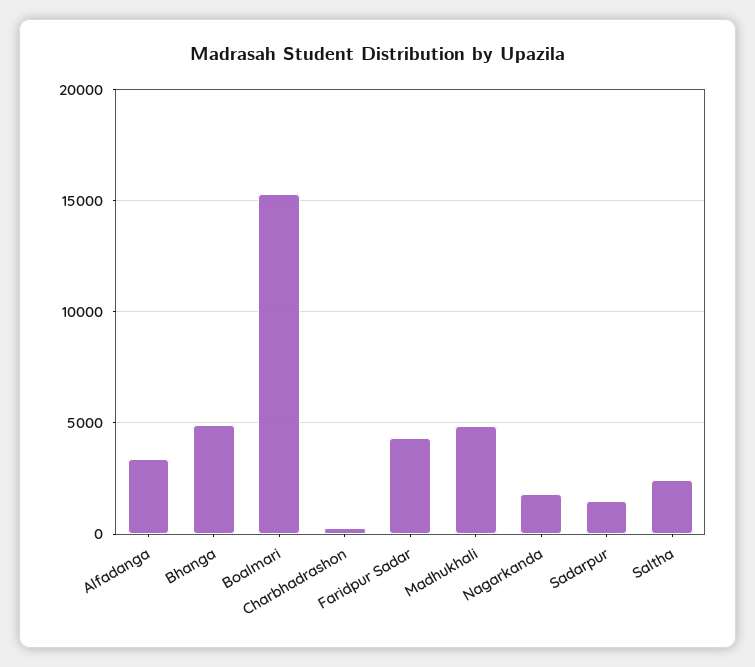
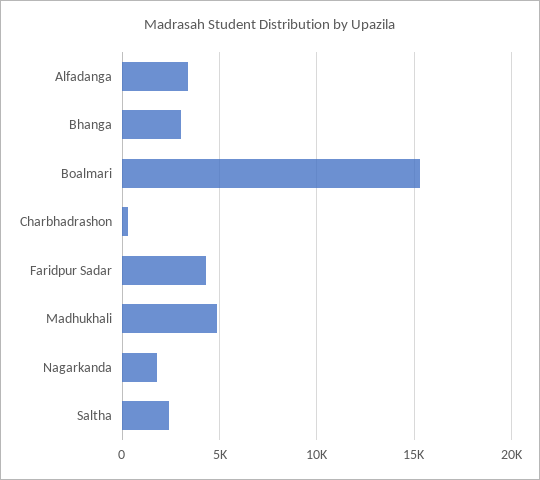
  {
    "Alfadanga": 3500,
-   "Bhanga": 5000,
+   "Bhanga": 3000,
    "Boalmari": 15500,
    "Charbhadrashon": 500,
    "Faridpur Sadar": 4500,
    "Madhukhali": 5000,
    "Nagarkanda": 2000,
-   "Sadarpur": 1500,
    "Saltha": 2500
  }

